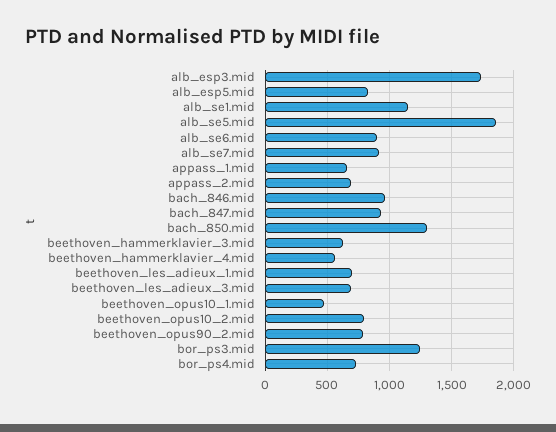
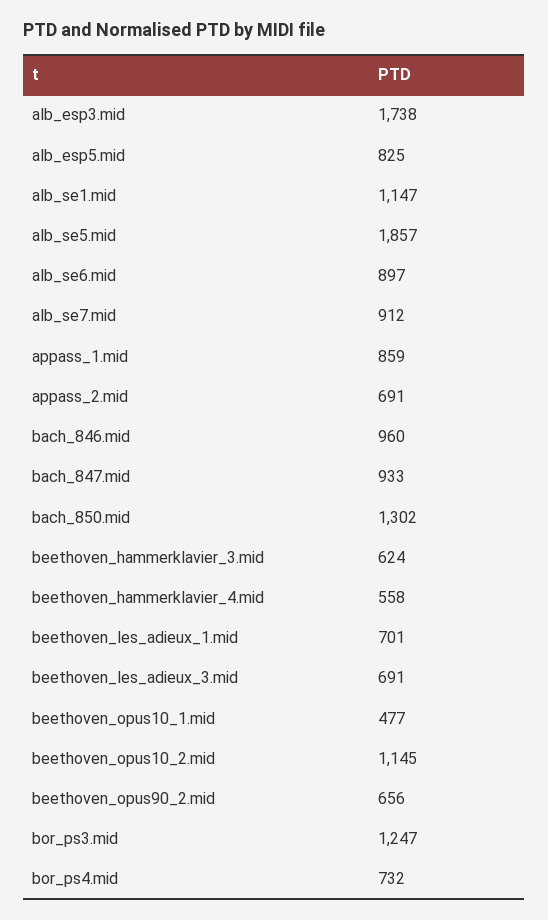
  {
    "alb_esp3.mid": 1738,
    "alb_esp5.mid": 825,
    "alb_se1.mid": 1147,
    "alb_se5.mid": 1857,
    "alb_se6.mid": 897,
    "alb_se7.mid": 912,
-   "appass_1.mid": 650,
+   "appass_1.mid": 859,
    "appass_2.mid": 691,
    "bach_846.mid": 960,
    "bach_847.mid": 933,
    "bach_850.mid": 1302,
    "beethoven_hammerklavier_3.mid": 624,
    "beethoven_hammerklavier_4.mid": 558,
    "beethoven_les_adieux_1.mid": 701,
    "beethoven_les_adieux_3.mid": 691,
    "beethoven_opus10_1.mid": 477,
-   "beethoven_opus10_2.mid": 800,
+   "beethoven_opus10_2.mid": 1145,
-   "beethoven_opus90_2.mid": 800,
+   "beethoven_opus90_2.mid": 656,
    "bor_ps3.mid": 1247,
    "bor_ps4.mid": 732
  }

